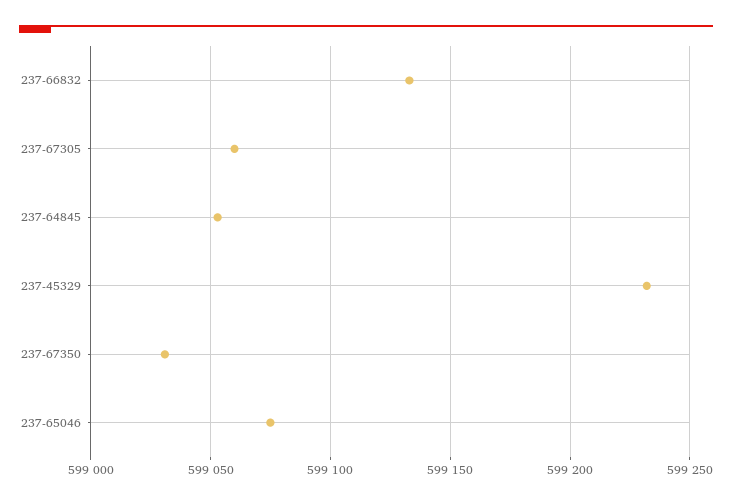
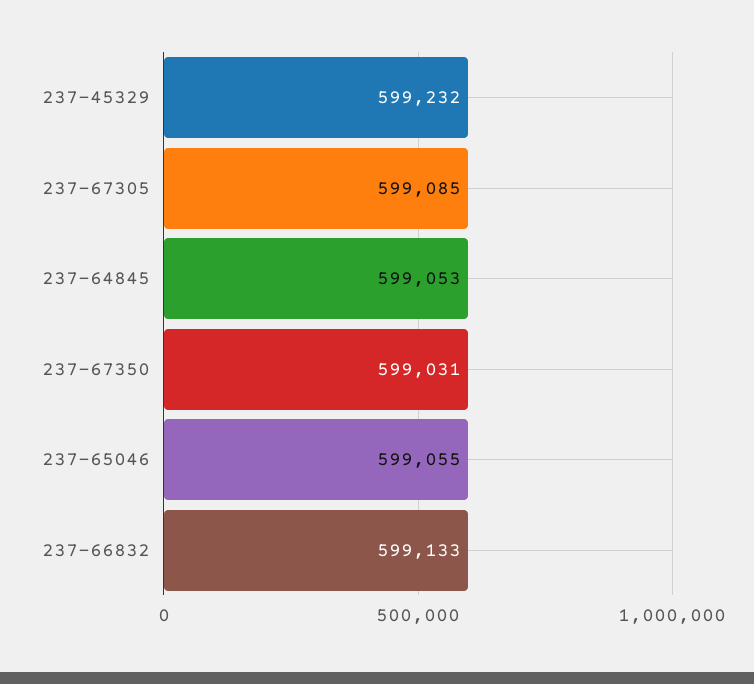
  {
    "237-66832": 599133,
-   "237-67305": 599060,
+   "237-67305": 599085,
    "237-64845": 599053,
    "237-45329": 599232,
    "237-67350": 599031,
-   "237-65046": 599075
+   "237-65046": 599055
  }

